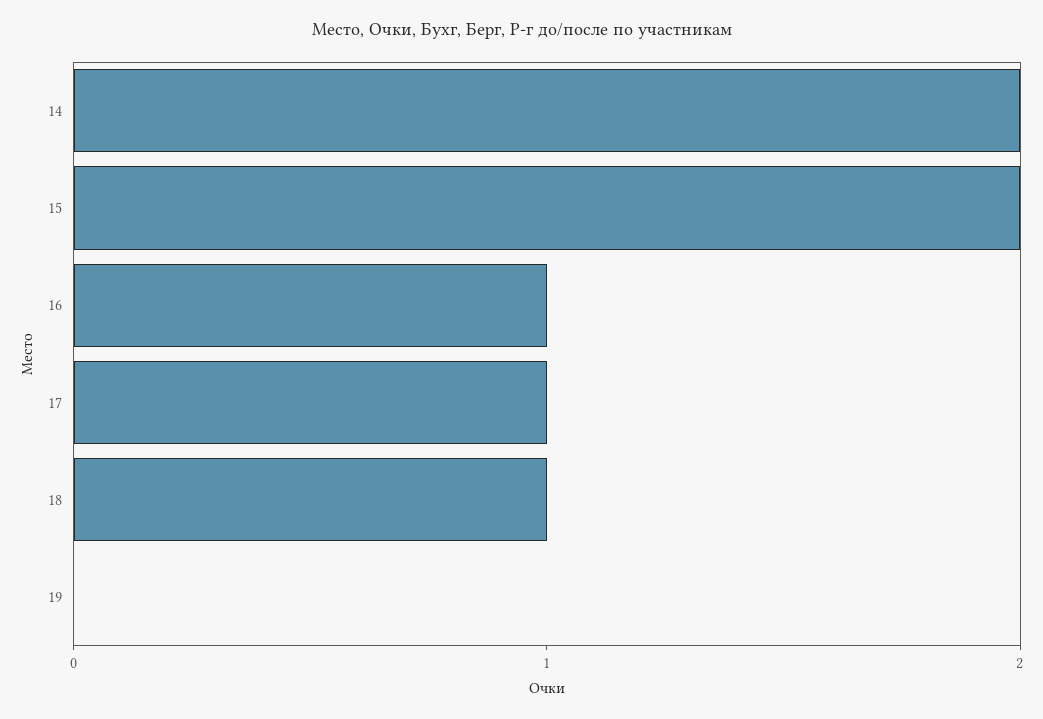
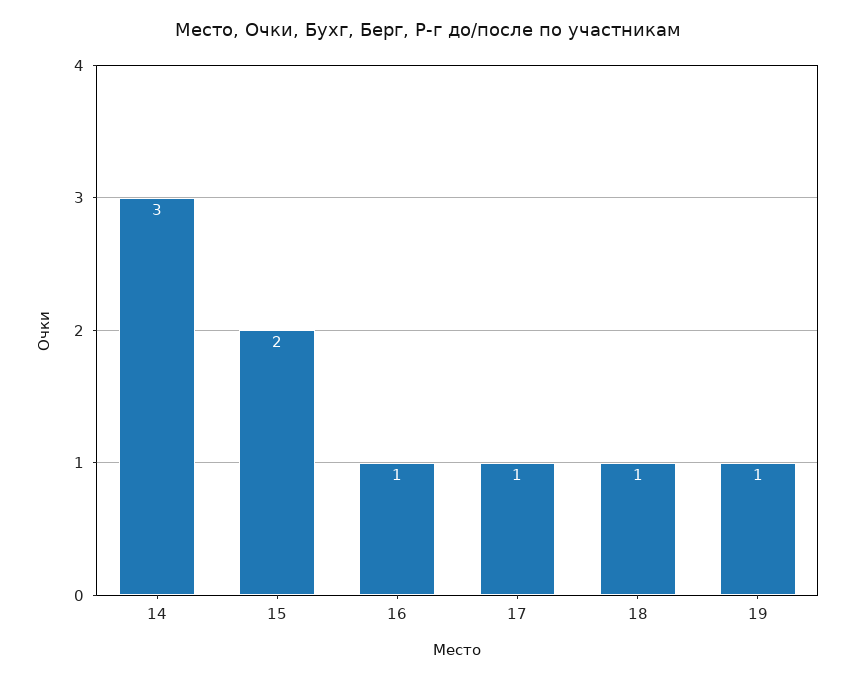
  {
-   "14": 2,
+   "14": 3,
    "15": 2,
    "16": 1,
    "17": 1,
    "18": 1,
-   "19": 0
+   "19": 1
  }

